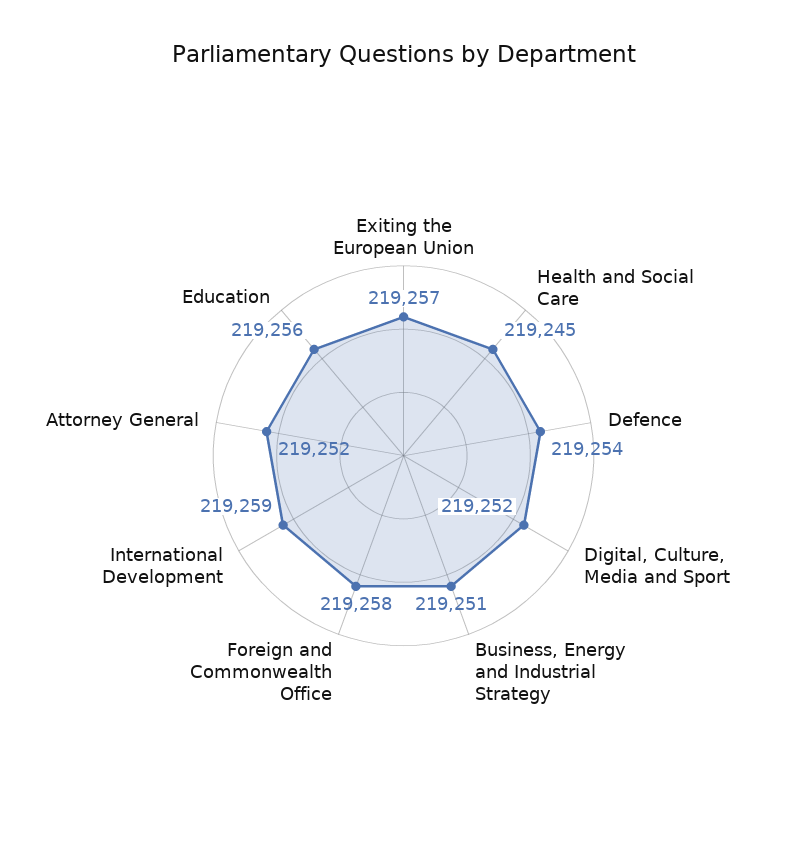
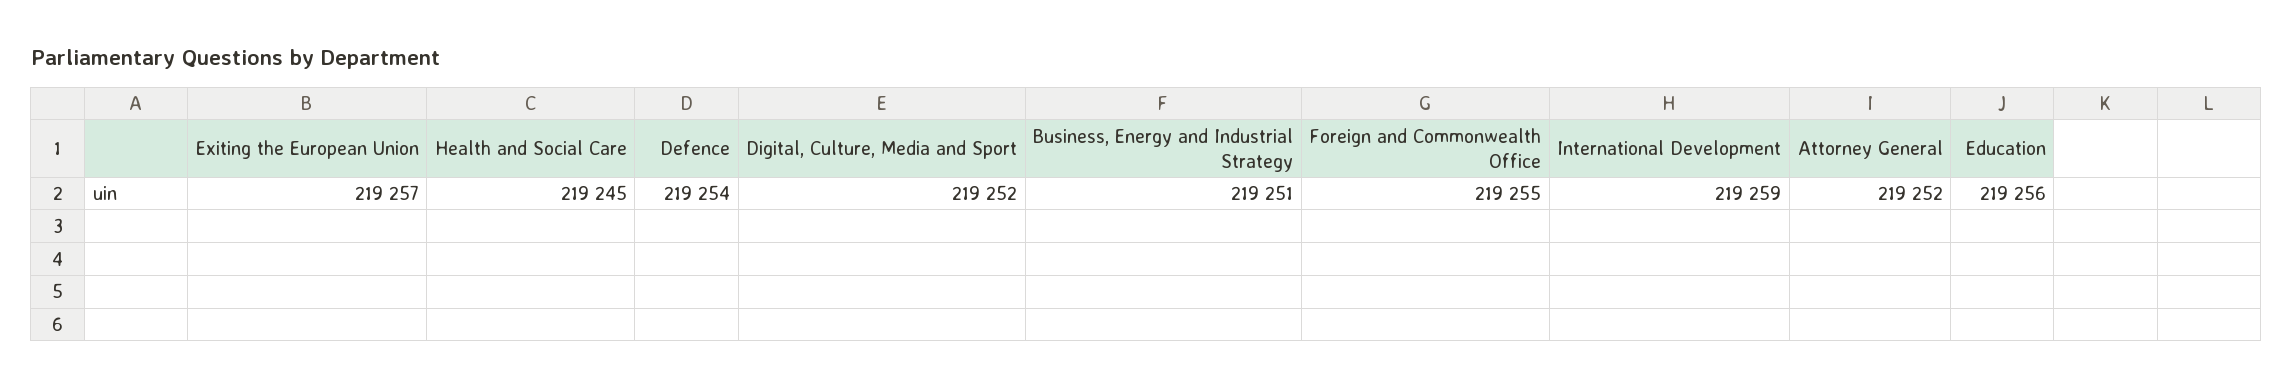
  {
    "Exiting the European Union": 219257,
    "Health and Social Care": 219245,
    "Defence": 219254,
    "Digital, Culture, Media and Sport": 219252,
    "Business, Energy and Industrial Strategy": 219251,
-   "Foreign and Commonwealth Office": 219258,
+   "Foreign and Commonwealth Office": 219255,
    "International Development": 219259,
    "Attorney General": 219252,
    "Education": 219256
  }

